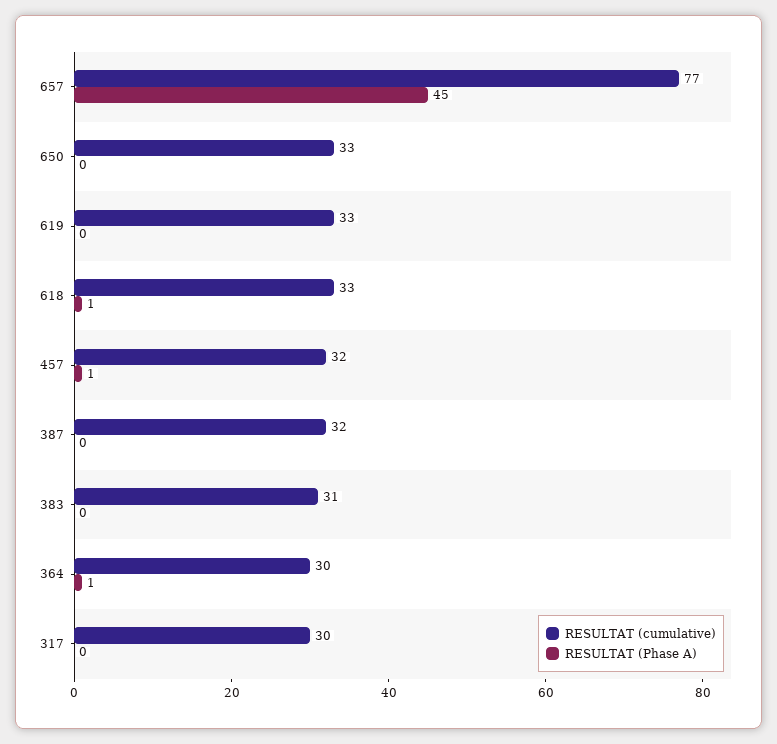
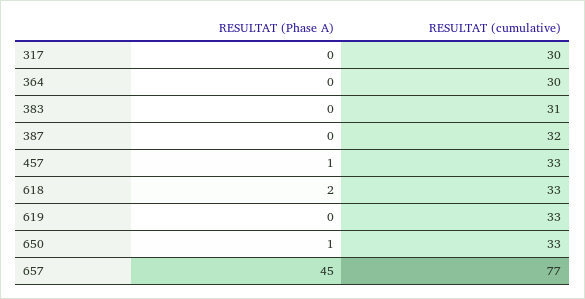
  {
    "RESULTAT (cumulative)": {
      "657": 77,
      "650": 33,
      "619": 33,
      "618": 33,
-     "457": 32,
+     "457": 33,
      "387": 32,
      "383": 31,
      "364": 30,
      "317": 30
    },
    "RESULTAT (Phase A)": {
      "657": 45,
-     "650": 0,
+     "650": 1,
      "619": 0,
-     "618": 1,
+     "618": 2,
      "457": 1,
      "387": 0,
      "383": 0,
-     "364": 1,
+     "364": 0,
      "317": 0
    }
  }

